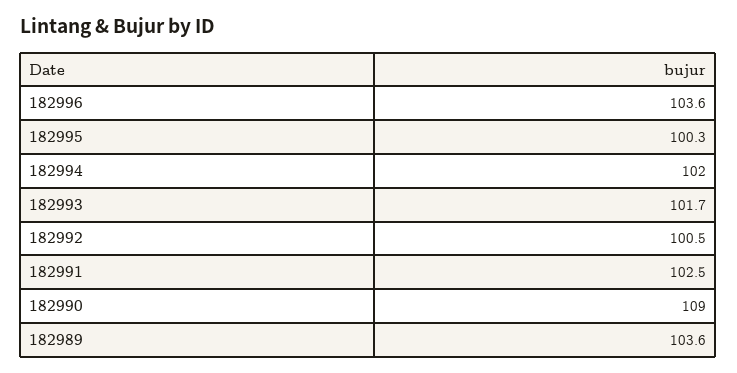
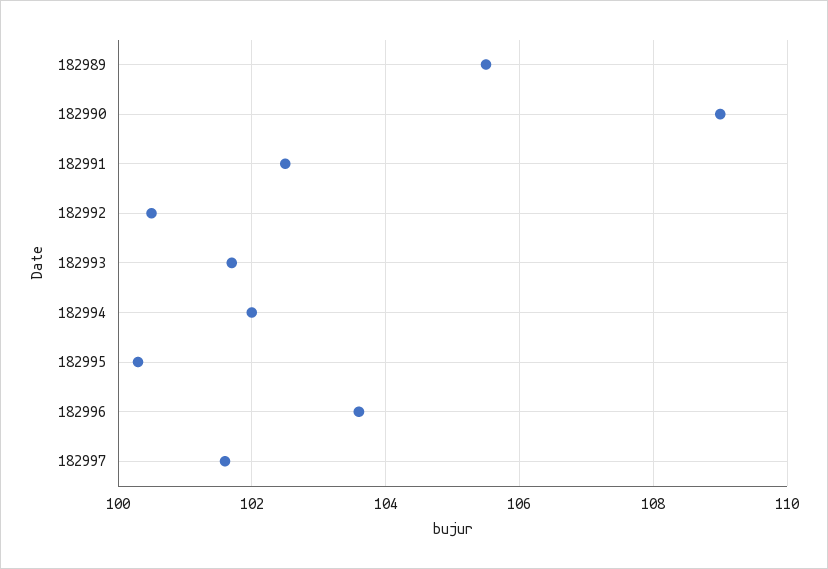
  {
    "182996": 103.6,
    "182995": 100.3,
    "182994": 102,
    "182993": 101.7,
    "182992": 100.5,
    "182991": 102.5,
    "182990": 109,
-   "182989": 103.6
+   "182989": 105.5,
+   "182997": 101.5
  }

